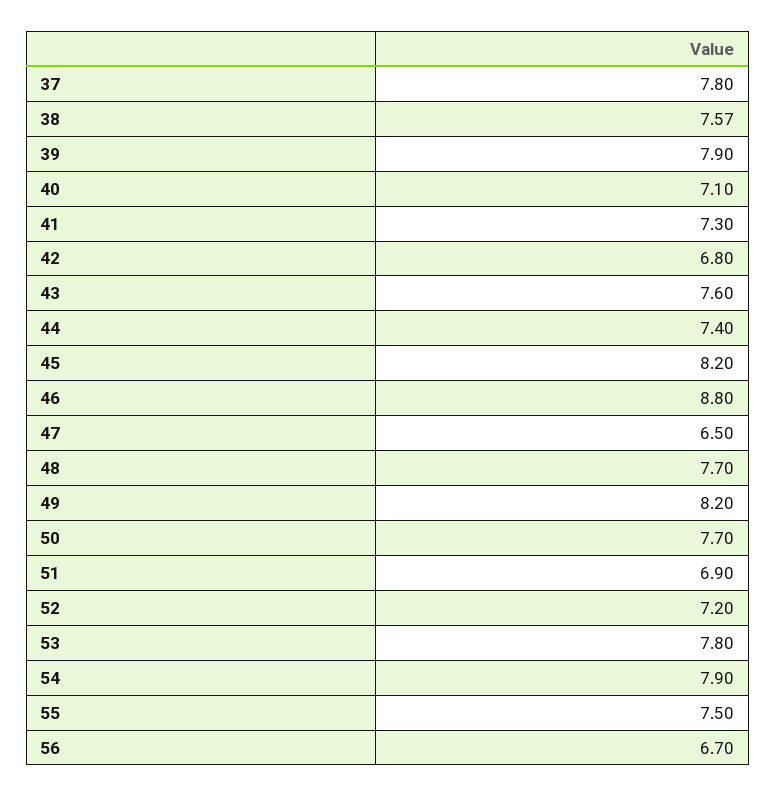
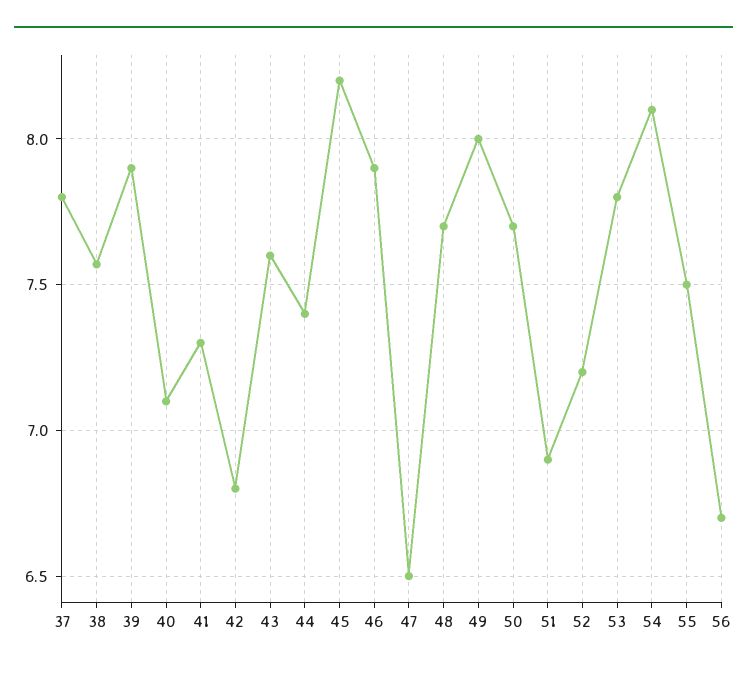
  {
    "37": 7.8,
    "38": 7.57,
    "39": 7.9,
    "40": 7.1,
    "41": 7.3,
    "42": 6.8,
    "43": 7.6,
    "44": 7.4,
    "45": 8.2,
-   "46": 8.8,
+   "46": 7.9,
    "47": 6.5,
    "48": 7.7,
-   "49": 8.2,
+   "49": 8,
    "50": 7.7,
    "51": 6.9,
    "52": 7.2,
    "53": 7.8,
-   "54": 7.9,
+   "54": 8.1,
    "55": 7.5,
    "56": 6.7
  }

